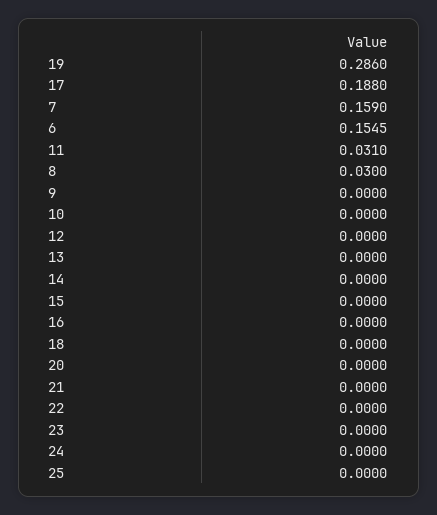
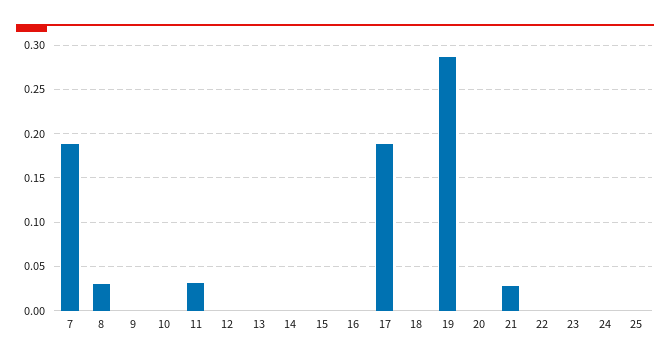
  {
    "19": 0.286,
    "17": 0.188,
-   "7": 0.159,
+   "7": 0.19,
-   "6": 0.1545,
    "11": 0.031,
    "8": 0.03,
    "9": 0,
    "10": 0,
    "12": 0,
    "13": 0,
    "14": 0,
    "15": 0,
    "16": 0,
    "18": 0,
    "20": 0,
-   "21": 0,
+   "21": 0.03,
    "22": 0,
    "23": 0,
    "24": 0,
    "25": 0
  }

